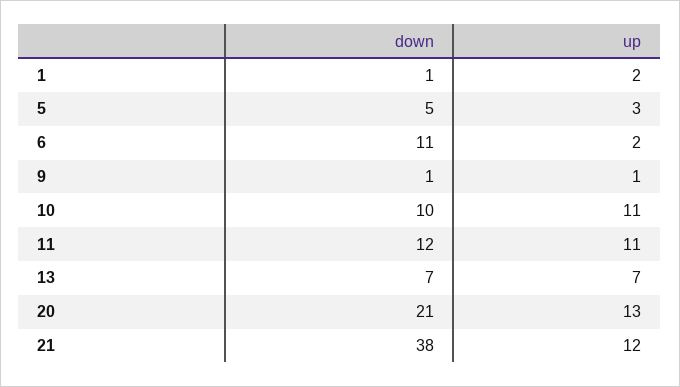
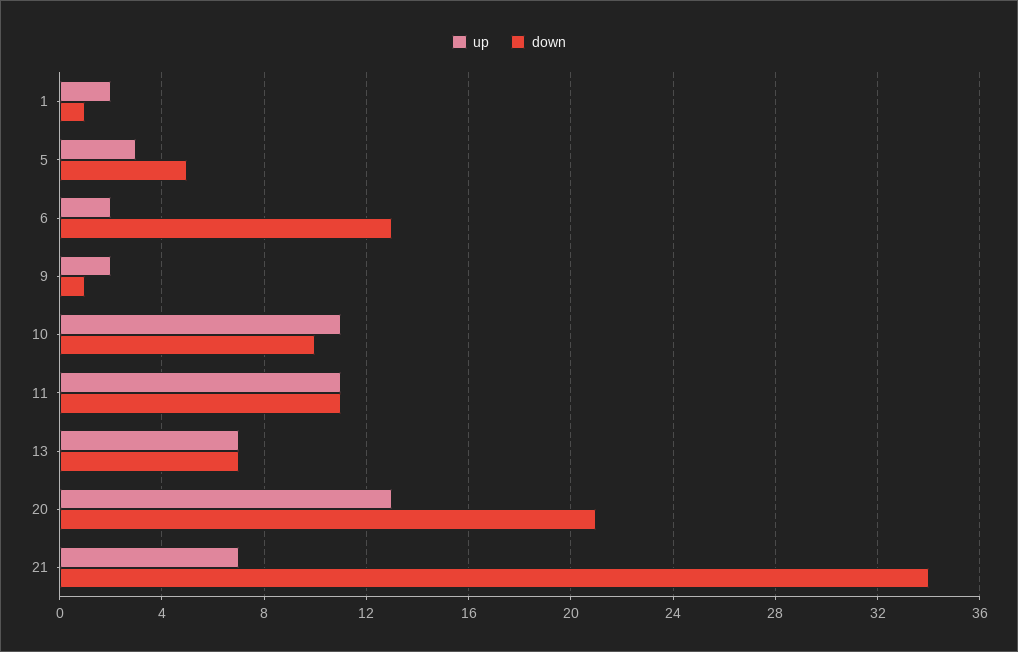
  {
    "down": {
      "1": 1,
      "5": 5,
-     "6": 11,
+     "6": 13,
      "9": 1,
      "10": 10,
-     "11": 12,
+     "11": 11,
      "13": 7,
      "20": 21,
-     "21": 38
+     "21": 34
    },
    "up": {
      "1": 2,
      "5": 3,
      "6": 2,
-     "9": 1,
+     "9": 2,
      "10": 11,
      "11": 11,
      "13": 7,
      "20": 13,
-     "21": 12
+     "21": 7
    }
  }

